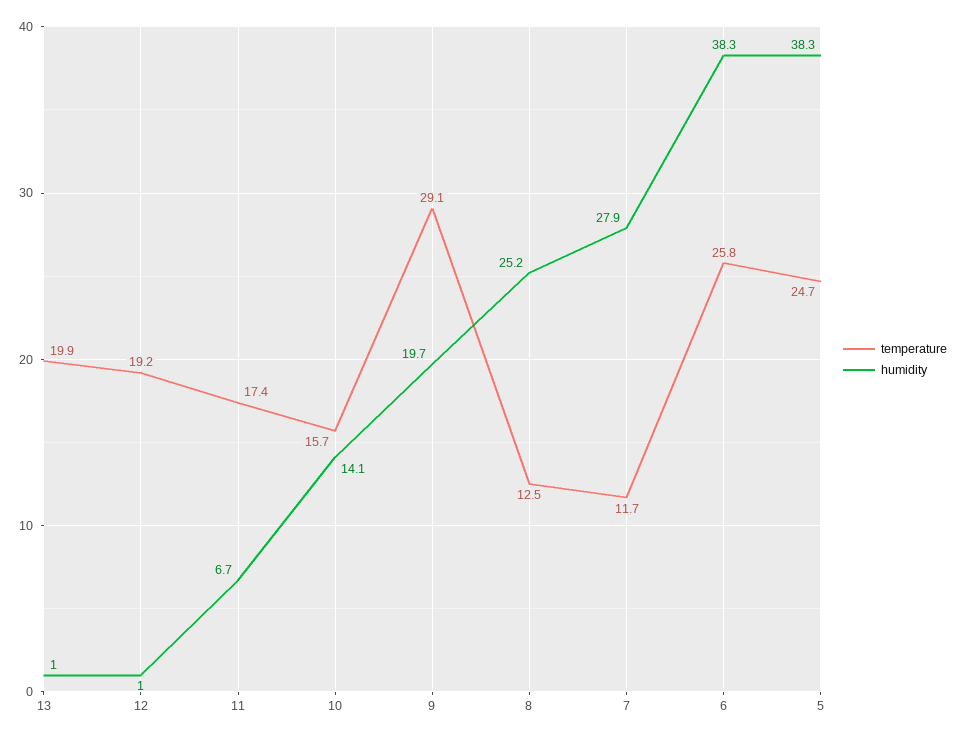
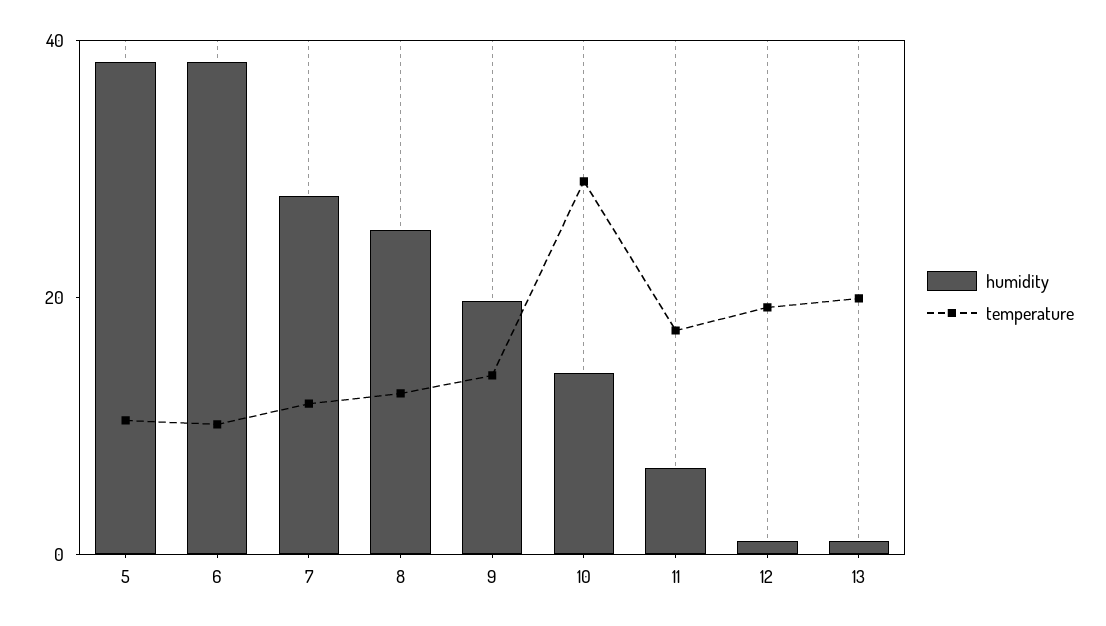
  {
    "temperature": {
      "13": 19.9,
      "12": 19.2,
      "11": 17.4,
-     "10": 15.7,
+     "10": 30,
-     "9": 29.1,
+     "9": 15,
      "8": 12.5,
      "7": 11.7,
-     "6": 25.8,
+     "6": 10,
-     "5": 24.7
+     "5": 10
    },
    "humidity": {
      "13": 1,
      "12": 1,
      "11": 6.7,
      "10": 14.1,
      "9": 19.7,
      "8": 25.2,
      "7": 27.9,
      "6": 38.3,
      "5": 38.3
    }
  }

